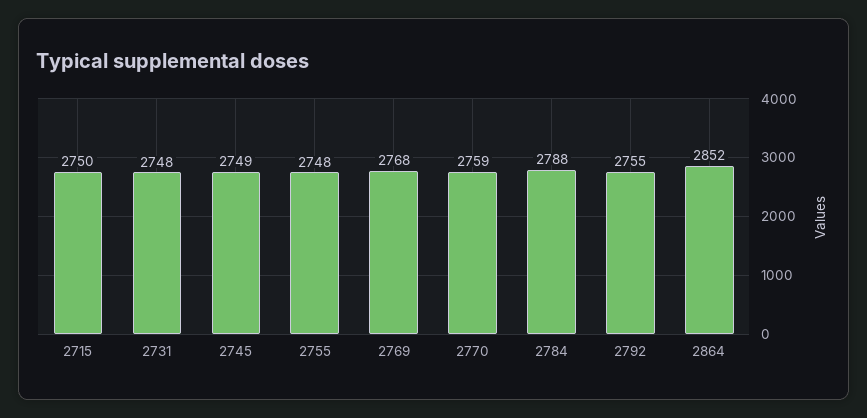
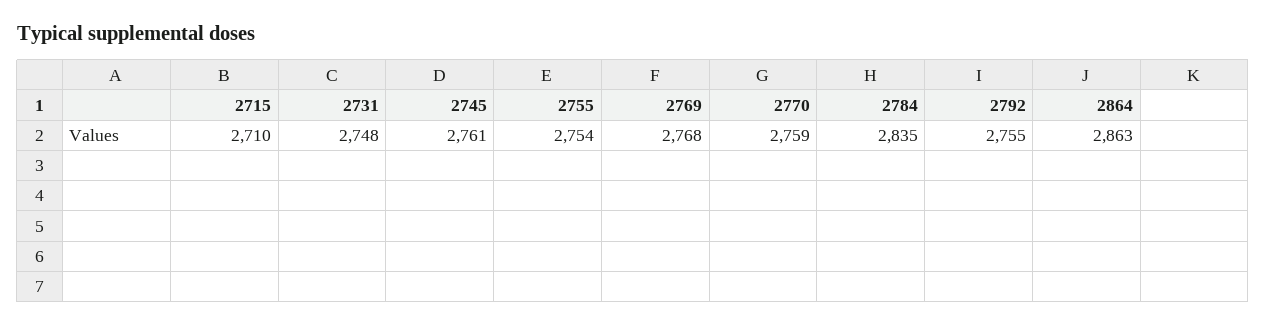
  {
-   "2715": 2750,
+   "2715": 2710,
    "2731": 2748,
-   "2745": 2749,
+   "2745": 2761,
-   "2755": 2748,
+   "2755": 2754,
    "2769": 2768,
    "2770": 2759,
-   "2784": 2788,
+   "2784": 2835,
    "2792": 2755,
-   "2864": 2852
+   "2864": 2863
  }

